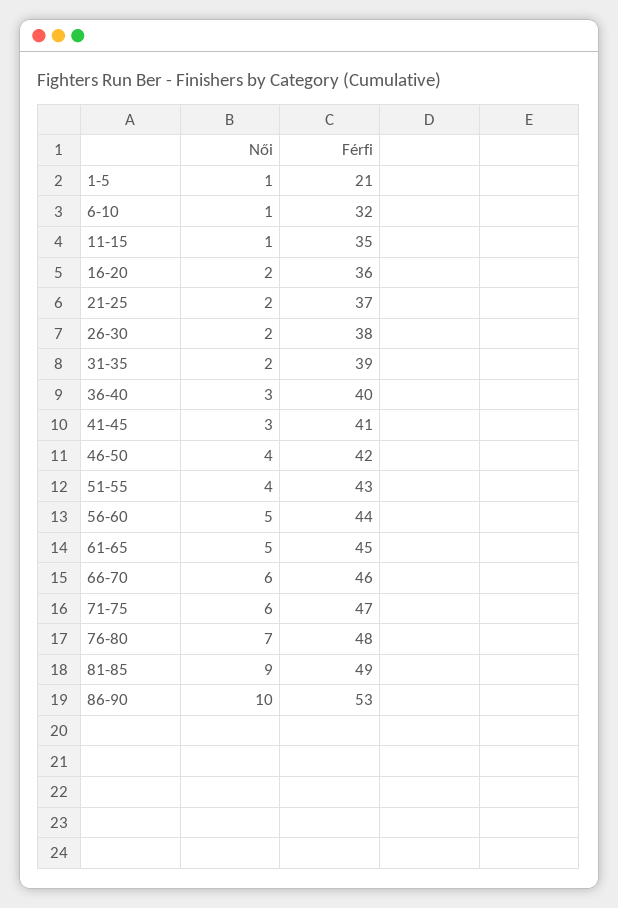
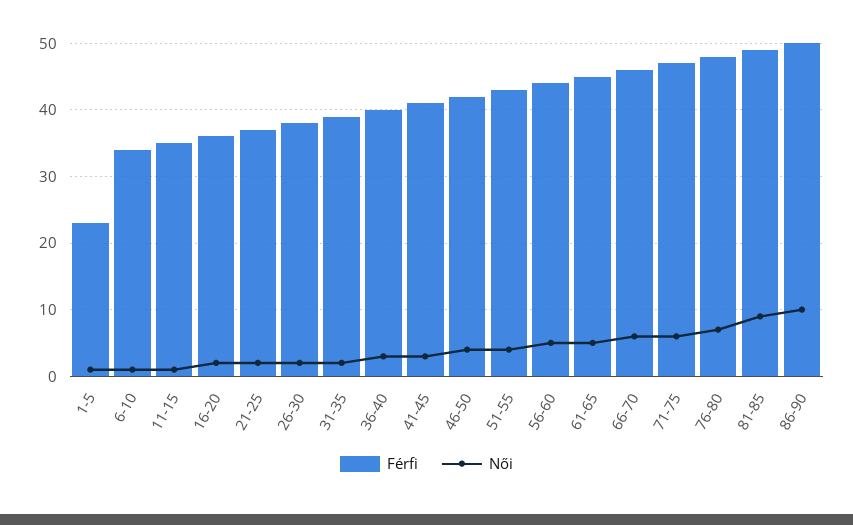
  {
    "Női": {
      "1-5": 1,
      "6-10": 1,
      "11-15": 1,
      "16-20": 2,
      "21-25": 2,
      "26-30": 2,
      "31-35": 2,
      "36-40": 3,
      "41-45": 3,
      "46-50": 4,
      "51-55": 4,
      "56-60": 5,
      "61-65": 5,
      "66-70": 6,
      "71-75": 6,
      "76-80": 7,
      "81-85": 9,
      "86-90": 10
    },
    "Férfi": {
-     "1-5": 21,
+     "1-5": 23,
-     "6-10": 32,
+     "6-10": 34,
      "11-15": 35,
      "16-20": 36,
      "21-25": 37,
      "26-30": 38,
      "31-35": 39,
      "36-40": 40,
      "41-45": 41,
      "46-50": 42,
      "51-55": 43,
      "56-60": 44,
      "61-65": 45,
      "66-70": 46,
      "71-75": 47,
      "76-80": 48,
      "81-85": 49,
-     "86-90": 53
+     "86-90": 50
    }
  }

